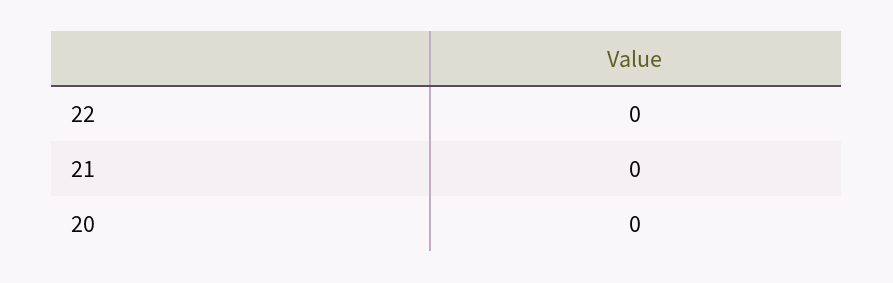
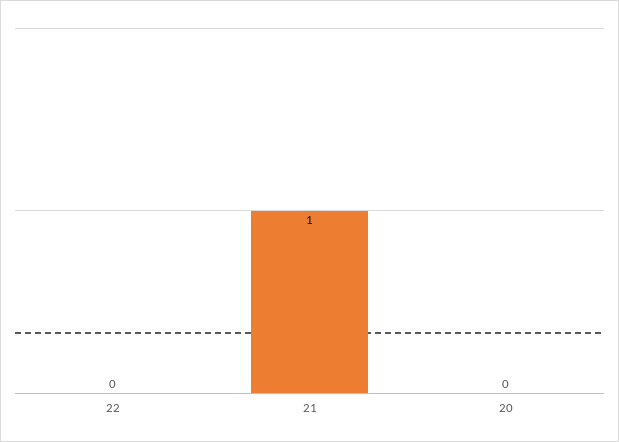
  {
    "22": 0,
-   "21": 0,
+   "21": 1,
    "20": 0
  }

